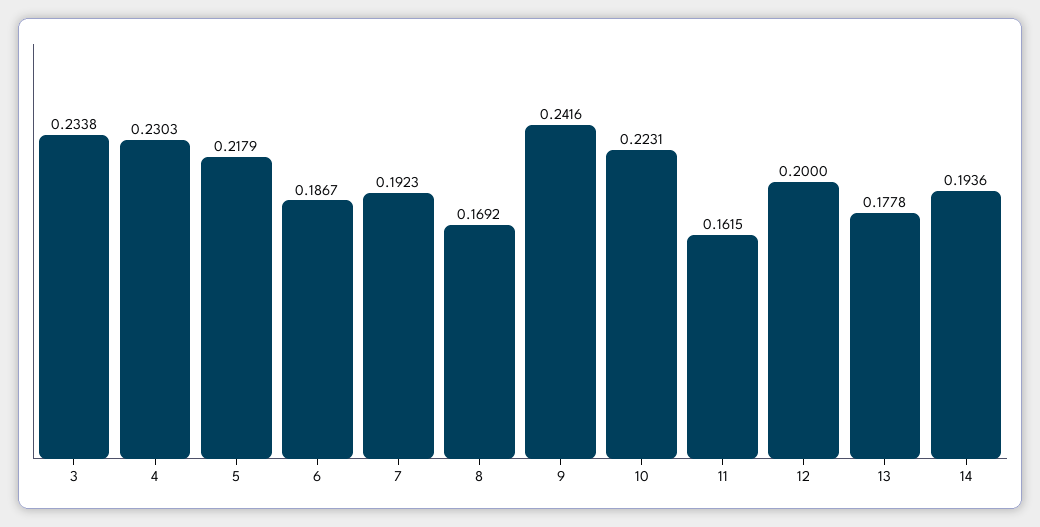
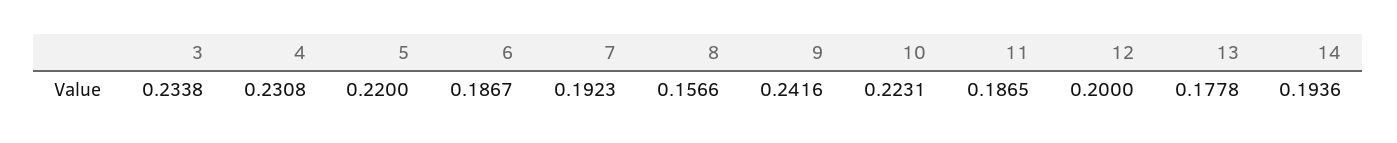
  {
    "3": 0.2338,
-   "4": 0.2303,
+   "4": 0.2308,
-   "5": 0.2179,
+   "5": 0.22,
    "6": 0.1867,
    "7": 0.1923,
-   "8": 0.1692,
+   "8": 0.1566,
    "9": 0.2416,
    "10": 0.2231,
-   "11": 0.1615,
+   "11": 0.1865,
    "12": 0.2,
    "13": 0.1778,
    "14": 0.1936
  }

